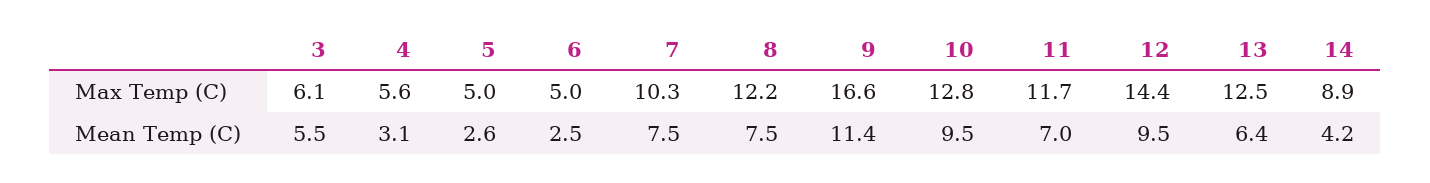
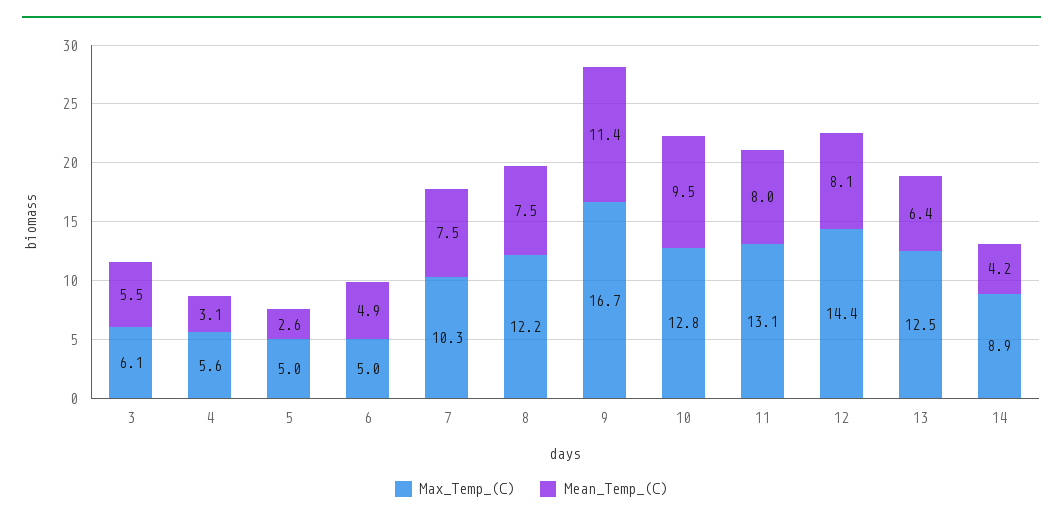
  {
    "Max Temp (C)": {
      "3": 6.1,
      "4": 5.6,
      "5": 5,
      "6": 5,
      "7": 10.3,
      "8": 12.2,
-     "9": 16.6,
+     "9": 16.7,
      "10": 12.8,
-     "11": 11.7,
+     "11": 13.1,
      "12": 14.4,
      "13": 12.5,
      "14": 8.9
    },
    "Mean Temp (C)": {
      "3": 5.5,
      "4": 3.1,
      "5": 2.6,
-     "6": 2.5,
+     "6": 4.9,
      "7": 7.5,
      "8": 7.5,
      "9": 11.4,
      "10": 9.5,
-     "11": 7,
+     "11": 8,
-     "12": 9.5,
+     "12": 8.1,
      "13": 6.4,
      "14": 4.2
    }
  }

